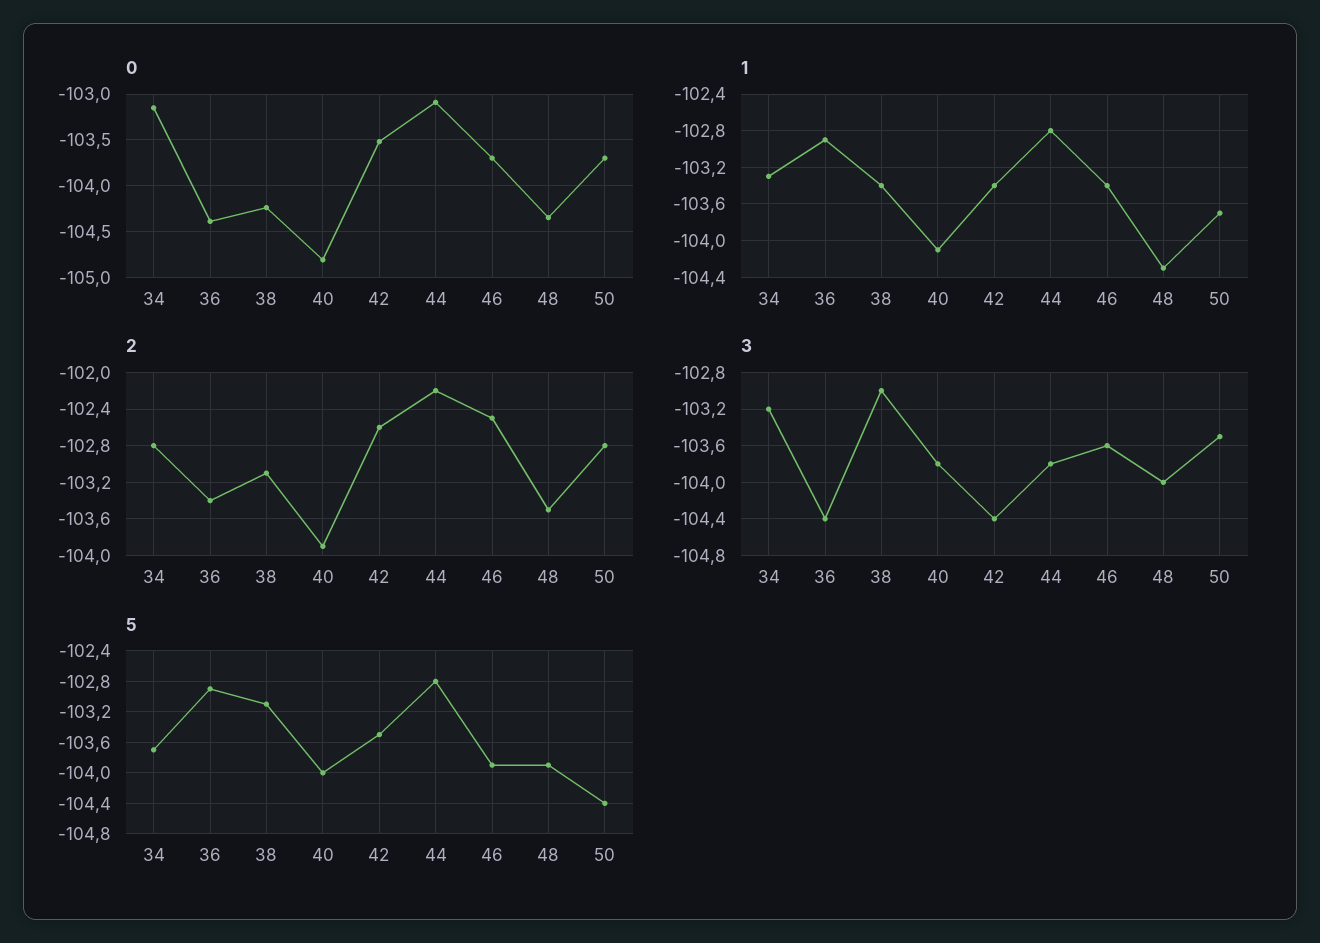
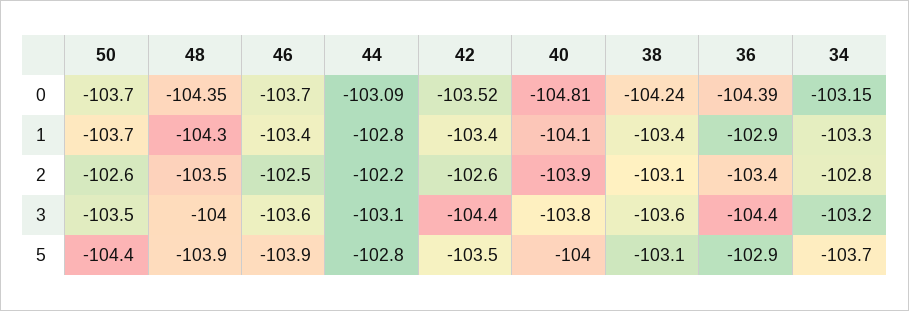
  {
    "0": {
      "34": -103.15,
      "36": -104.39,
      "38": -104.24,
      "40": -104.81,
      "42": -103.52,
      "44": -103.09,
      "46": -103.7,
      "48": -104.35,
      "50": -103.7
    },
    "1": {
      "34": -103.3,
      "36": -102.9,
      "38": -103.4,
      "40": -104.1,
      "42": -103.4,
      "44": -102.8,
      "46": -103.4,
      "48": -104.3,
      "50": -103.7
    },
    "2": {
      "34": -102.8,
      "36": -103.4,
      "38": -103.1,
      "40": -103.9,
      "42": -102.6,
      "44": -102.2,
      "46": -102.5,
      "48": -103.5,
-     "50": -102.8
+     "50": -102.6
    },
    "3": {
      "34": -103.2,
      "36": -104.4,
-     "38": -103,
+     "38": -103.6,
      "40": -103.8,
      "42": -104.4,
-     "44": -103.8,
+     "44": -103.1,
      "46": -103.6,
      "48": -104,
      "50": -103.5
    },
    "5": {
      "34": -103.7,
      "36": -102.9,
      "38": -103.1,
      "40": -104,
      "42": -103.5,
      "44": -102.8,
      "46": -103.9,
      "48": -103.9,
      "50": -104.4
    }
  }

